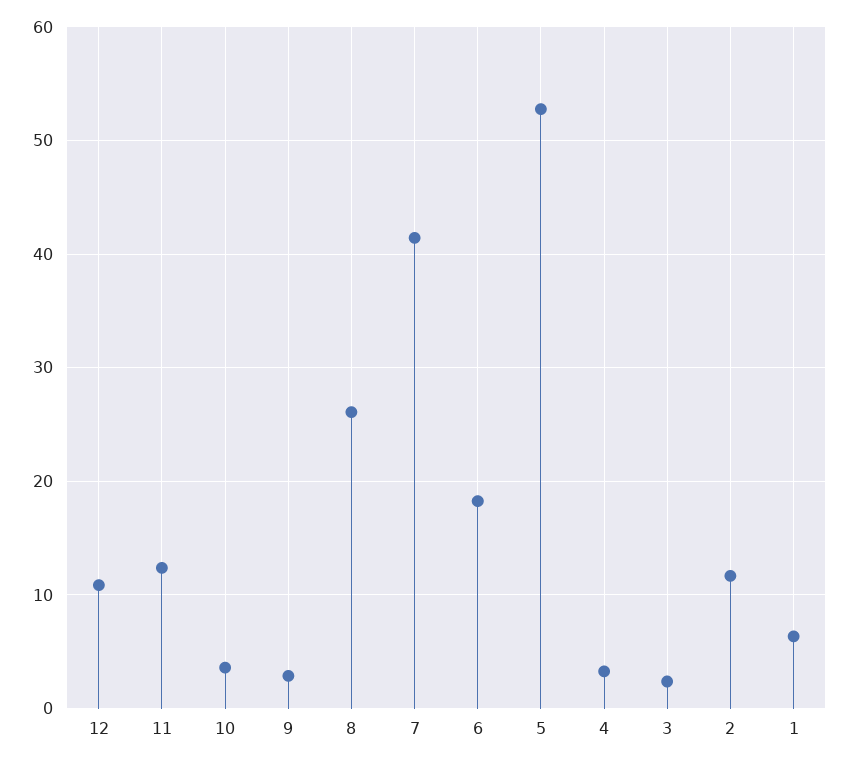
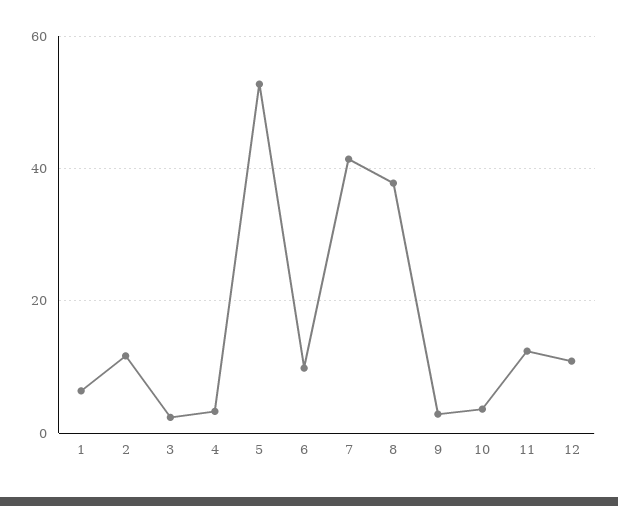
  {
    "12": 11,
    "11": 12,
    "10": 4,
    "9": 3,
-   "8": 26,
+   "8": 38,
    "7": 41,
-   "6": 18,
+   "6": 10,
    "5": 53,
    "4": 3,
    "3": 2,
    "2": 12,
    "1": 6
  }

